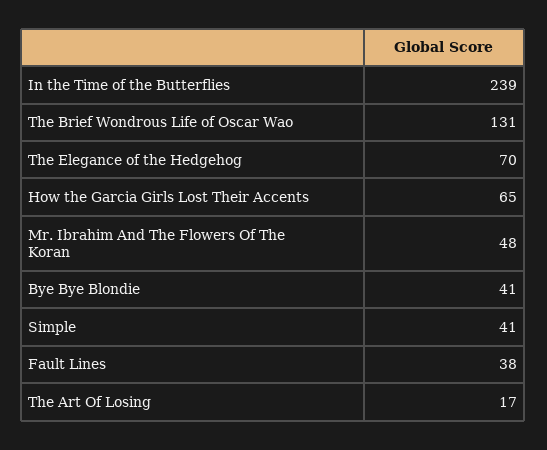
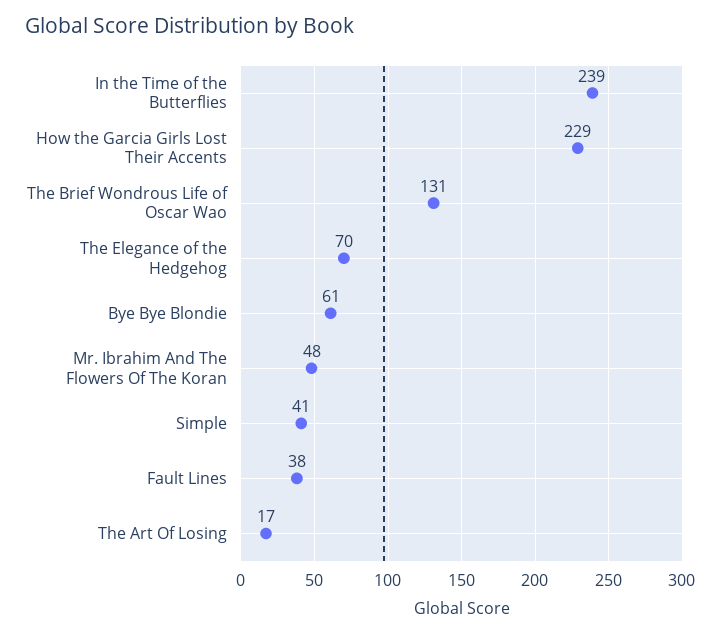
  {
    "In the Time of the Butterflies": 239,
    "The Brief Wondrous Life of Oscar Wao": 131,
    "The Elegance of the Hedgehog": 70,
-   "How the Garcia Girls Lost Their Accents": 65,
+   "How the Garcia Girls Lost Their Accents": 229,
    "Mr. Ibrahim And The Flowers Of The Koran": 48,
-   "Bye Bye Blondie": 41,
+   "Bye Bye Blondie": 61,
    "Simple": 41,
    "Fault Lines": 38,
    "The Art Of Losing": 17
  }

